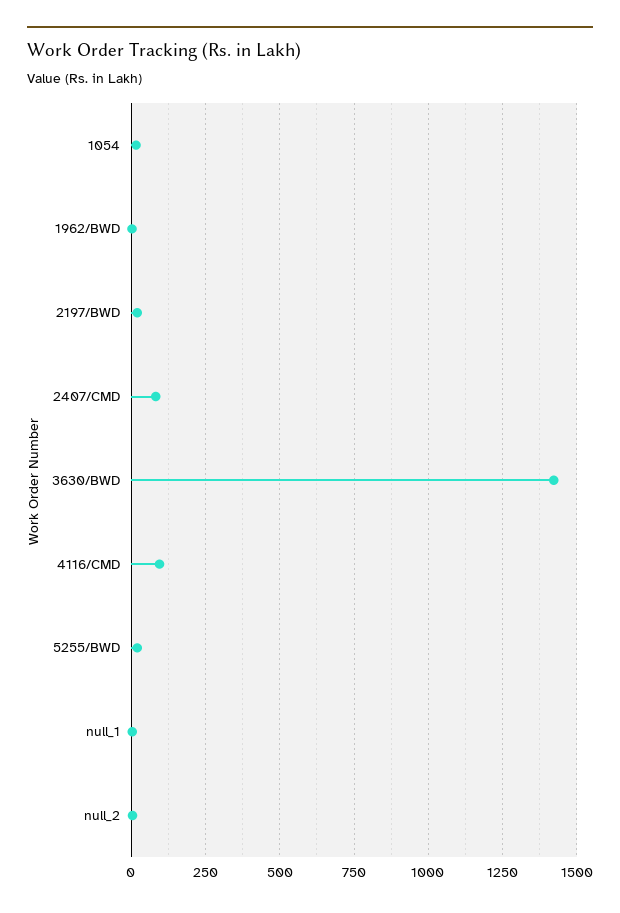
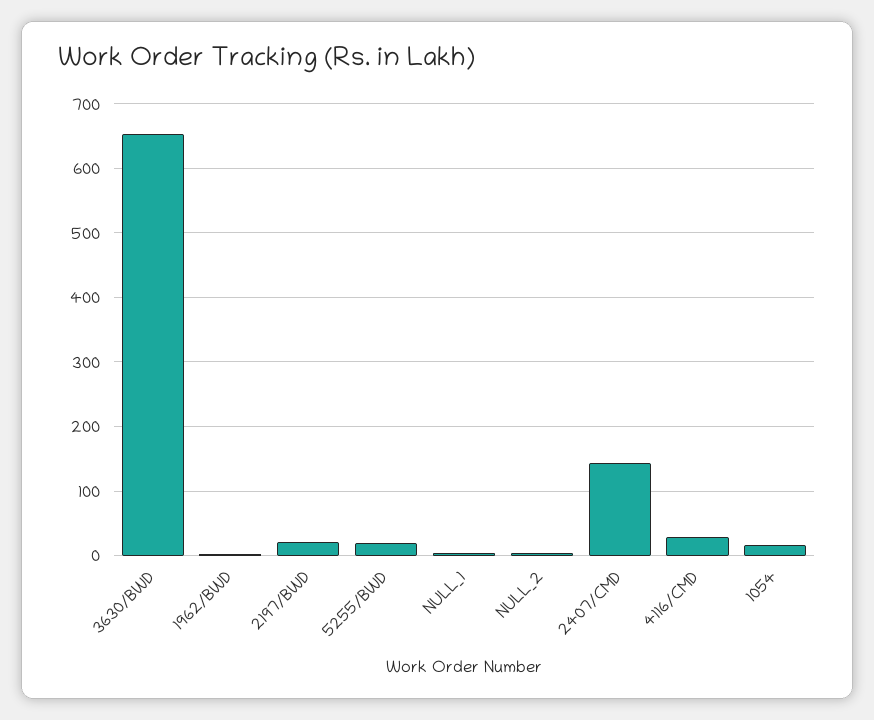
  {
    "1054": 20,
    "1962/BWD": 0,
    "2197/BWD": 20,
-   "2407/CMD": 75,
+   "2407/CMD": 140,
-   "3630/BWD": 1425,
+   "3630/BWD": 650,
-   "4116/CMD": 100,
+   "4116/CMD": 30,
    "5255/BWD": 20,
    "null_1": 0,
    "null_2": 0
  }

